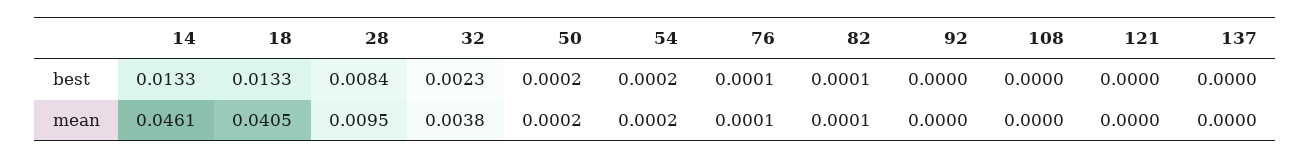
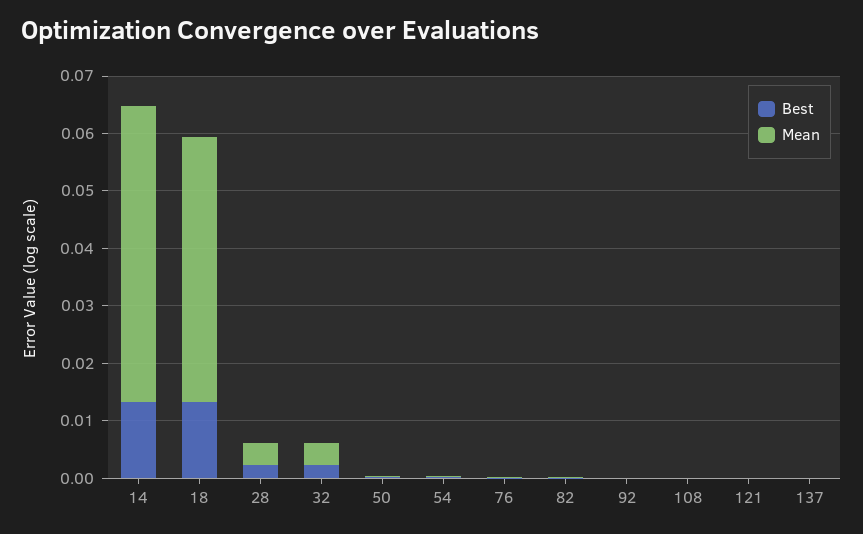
  {
    "best": {
      "14": 0.0133,
      "18": 0.0133,
-     "28": 0.0084,
+     "28": 0.002,
      "32": 0.0023,
      "50": 0.0002,
      "54": 0.0002,
      "76": 0.0001,
      "82": 0.0001,
      "92": 0,
      "108": 0,
      "121": 0,
      "137": 0
    },
    "mean": {
-     "14": 0.0461,
+     "14": 0.052,
-     "18": 0.0405,
+     "18": 0.046,
-     "28": 0.0095,
+     "28": 0.004,
      "32": 0.0038,
      "50": 0.0002,
      "54": 0.0002,
      "76": 0.0001,
      "82": 0.0001,
      "92": 0,
      "108": 0,
      "121": 0,
      "137": 0
    }
  }

